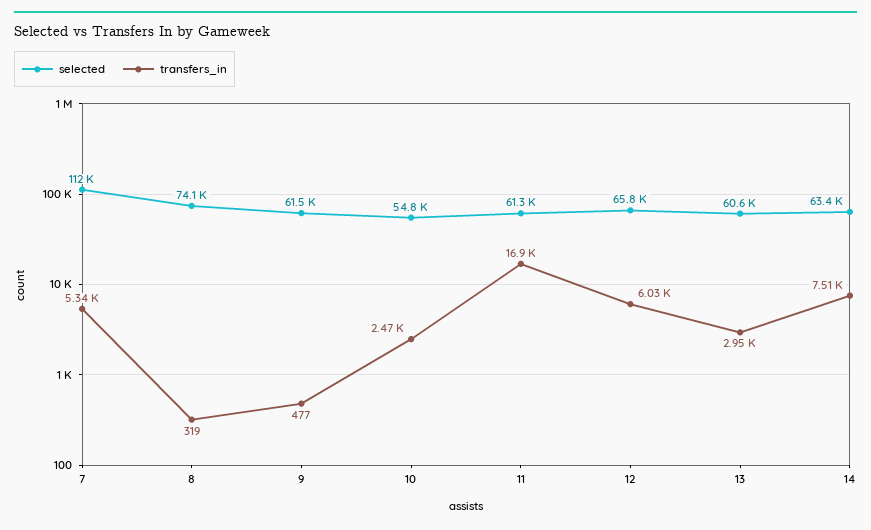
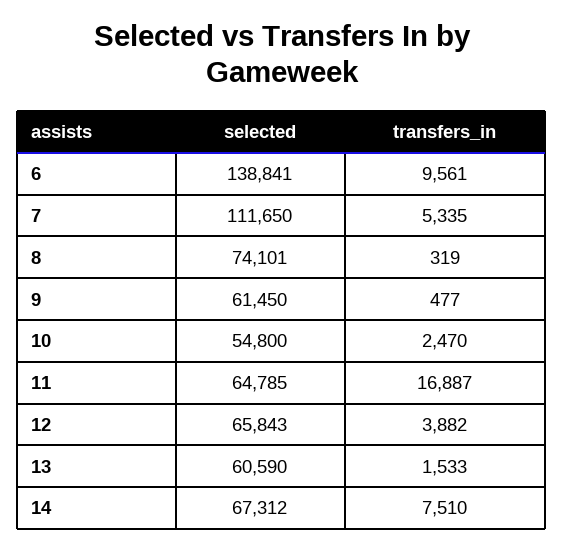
  {
    "selected": {
      "7": 111650,
      "8": 74101,
      "9": 61450,
      "10": 54800,
-     "11": 61300,
+     "11": 64785,
      "12": 65843,
      "13": 60590,
-     "14": 63400
+     "14": 67312,
+     "6": 138841
    },
    "transfers_in": {
      "7": 5335,
      "8": 319,
      "9": 477,
      "10": 2470,
      "11": 16887,
-     "12": 6030,
+     "12": 3882,
-     "13": 2950,
+     "13": 1533,
-     "14": 7510
+     "14": 7510,
+     "6": 9561
    }
  }

